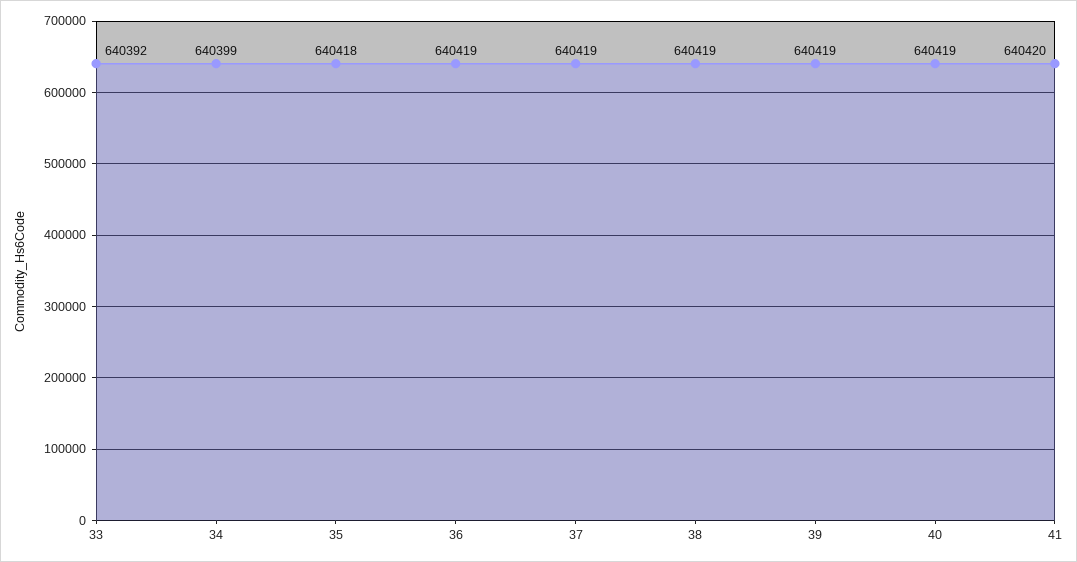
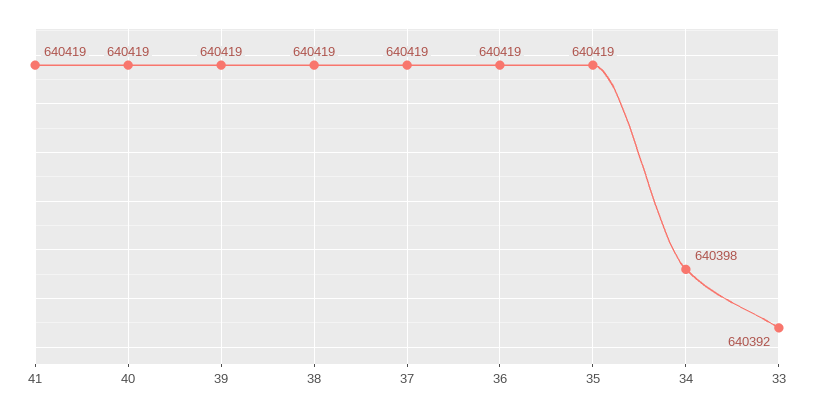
  {
    "33": 640392,
-   "34": 640399,
+   "34": 640398,
-   "35": 640418,
+   "35": 640419,
    "36": 640419,
    "37": 640419,
    "38": 640419,
    "39": 640419,
    "40": 640419,
-   "41": 640420
+   "41": 640419
  }

